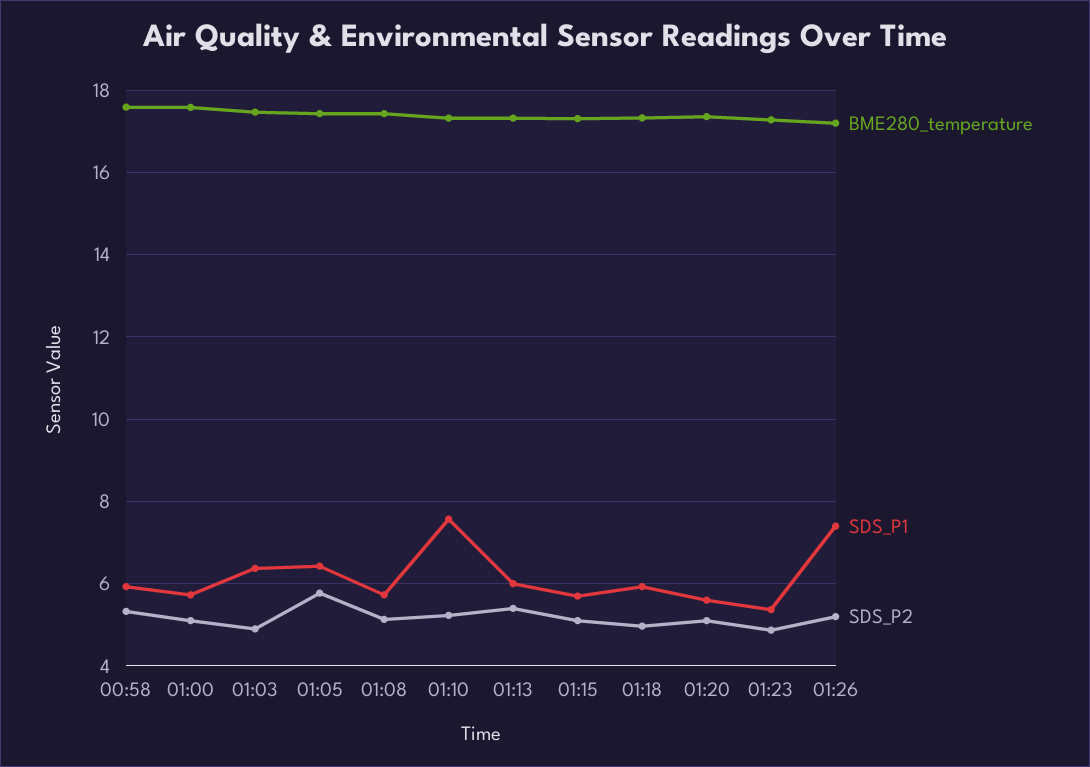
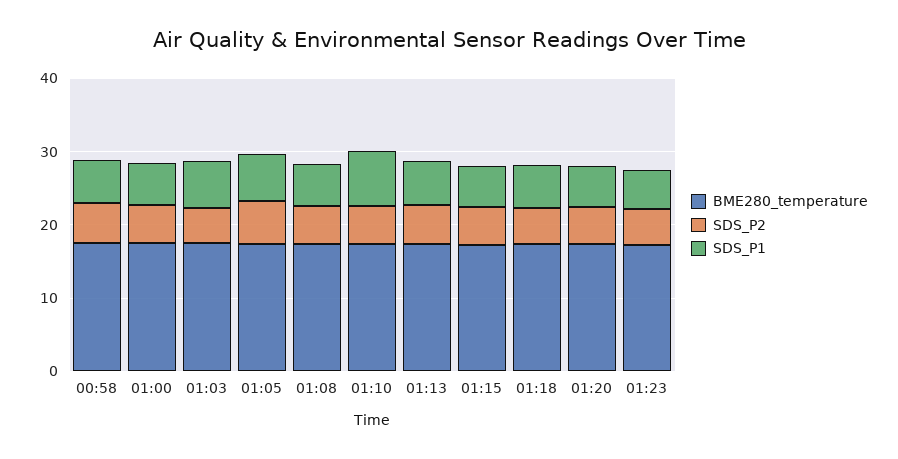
  {
    "BME280_temperature": {
      "00:58": 17.6,
      "01:00": 17.6,
      "01:03": 17.4,
      "01:05": 17.4,
      "01:08": 17.4,
      "01:10": 17.4,
      "01:13": 17.4,
      "01:15": 17.4,
      "01:18": 17.4,
      "01:20": 17.4,
-     "01:23": 17.2,
+     "01:23": 17.2
-     "01:26": 17.2
    },
    "SDS_P1": {
      "00:58": 6,
      "01:00": 5.8,
      "01:03": 6.4,
      "01:05": 6.4,
      "01:08": 5.8,
      "01:10": 7.6,
      "01:13": 6,
      "01:15": 5.8,
      "01:18": 6,
      "01:20": 5.6,
-     "01:23": 5.4,
+     "01:23": 5.4
-     "01:26": 7.4
    },
    "SDS_P2": {
      "00:58": 5.4,
      "01:00": 5.2,
      "01:03": 5,
      "01:05": 5.8,
      "01:08": 5.2,
      "01:10": 5.2,
      "01:13": 5.4,
      "01:15": 5.2,
      "01:18": 5,
      "01:20": 5.2,
-     "01:23": 4.8,
+     "01:23": 4.8
-     "01:26": 5.2
    }
  }

